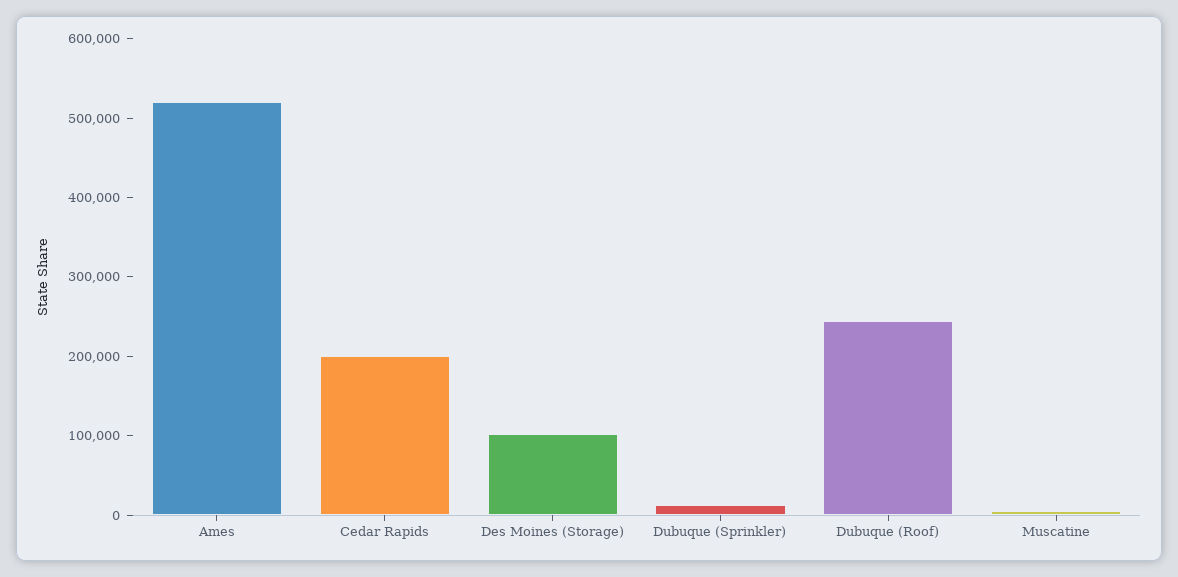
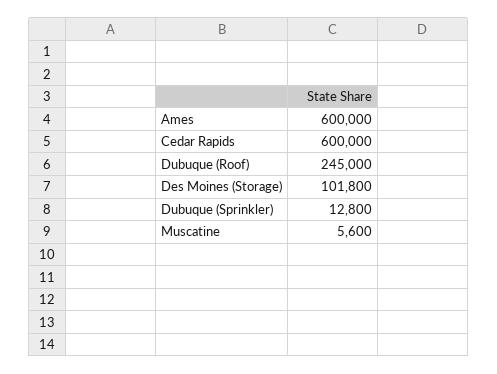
  {
-   "Ames": 520000,
+   "Ames": 600000,
-   "Cedar Rapids": 200000,
+   "Cedar Rapids": 600000,
    "Des Moines (Storage)": 101800,
    "Dubuque (Sprinkler)": 12800,
    "Dubuque (Roof)": 245000,
    "Muscatine": 5600
  }

